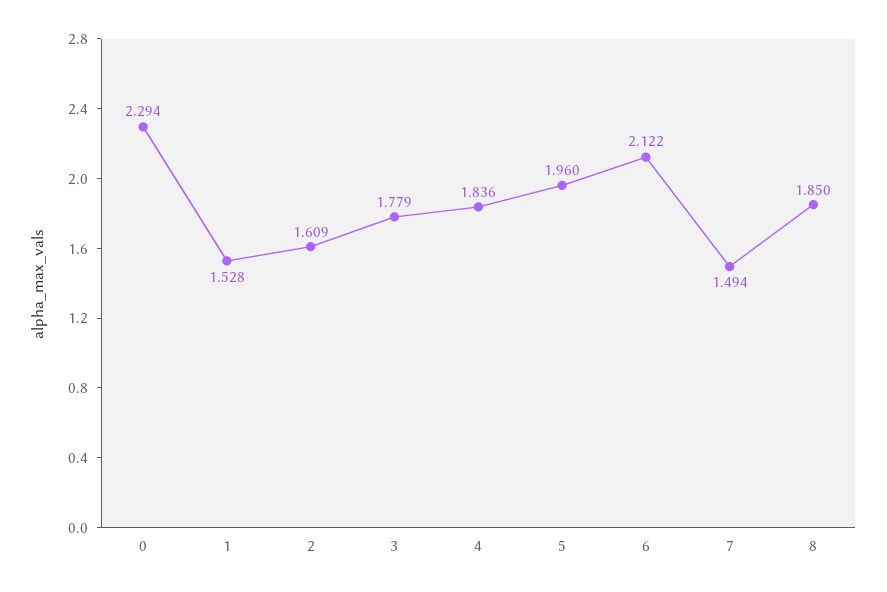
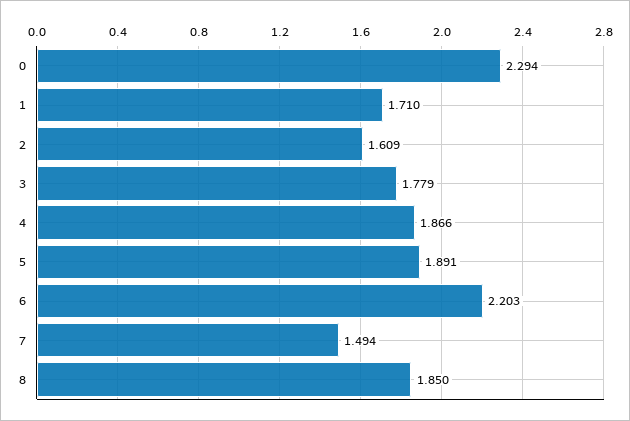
  {
    "0": 2.294,
-   "1": 1.528,
+   "1": 1.71,
    "2": 1.609,
    "3": 1.779,
-   "4": 1.836,
+   "4": 1.866,
-   "5": 1.96,
+   "5": 1.891,
-   "6": 2.122,
+   "6": 2.203,
    "7": 1.494,
    "8": 1.85
  }

